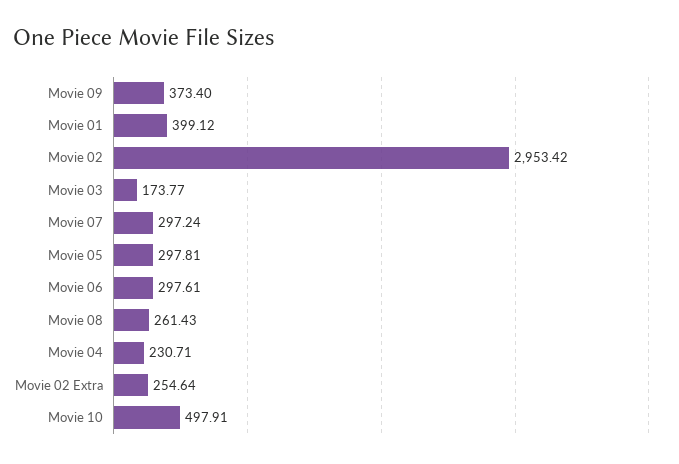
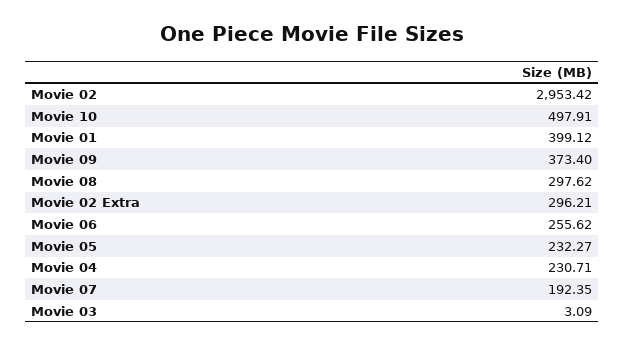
  {
    "Movie 09": 373.4,
    "Movie 01": 399.12,
    "Movie 02": 2953.42,
-   "Movie 03": 173.77,
+   "Movie 03": 3.09,
-   "Movie 07": 297.24,
+   "Movie 07": 192.35,
-   "Movie 05": 297.81,
+   "Movie 05": 232.27,
-   "Movie 06": 297.61,
+   "Movie 06": 255.62,
-   "Movie 08": 261.43,
+   "Movie 08": 297.62,
    "Movie 04": 230.71,
-   "Movie 02 Extra": 254.64,
+   "Movie 02 Extra": 296.21,
    "Movie 10": 497.91
  }

